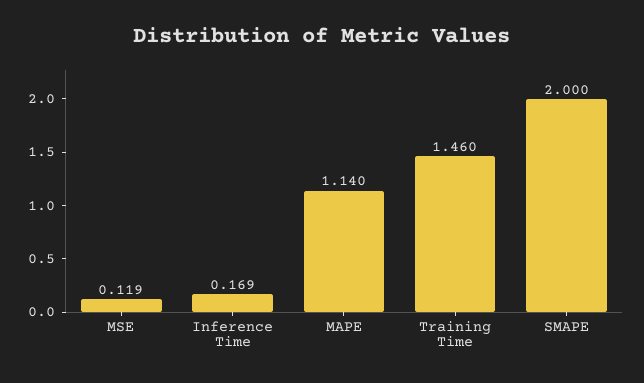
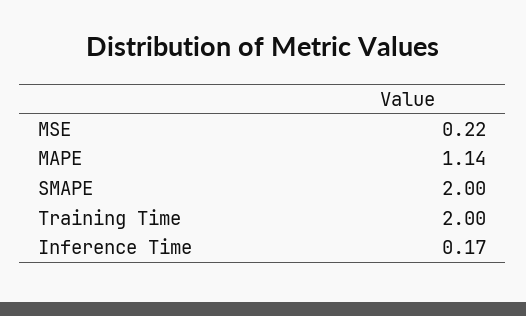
  {
-   "MSE": 0.119,
+   "MSE": 0.22,
    "Inference Time": 0.169,
    "MAPE": 1.14,
-   "Training Time": 1.46,
+   "Training Time": 2,
    "SMAPE": 2
  }

